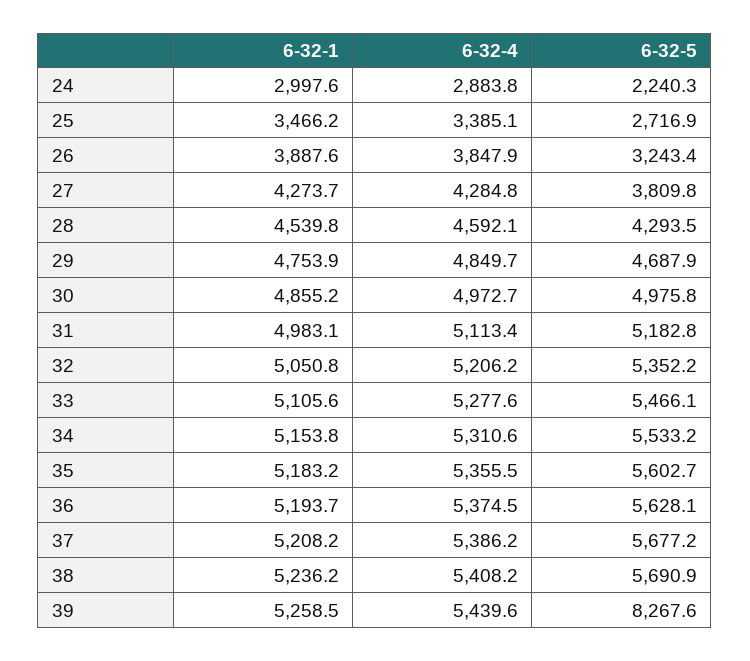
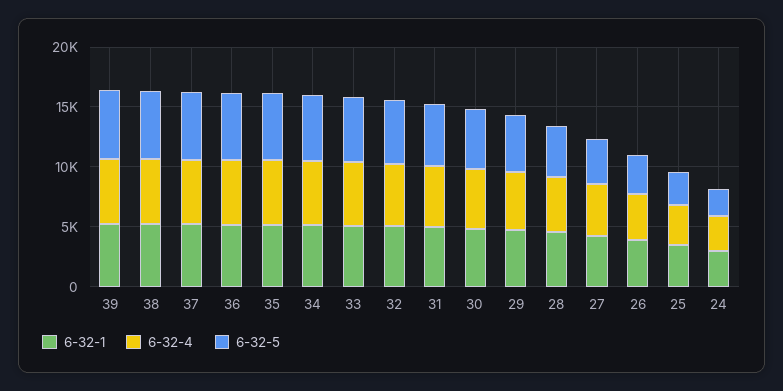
  {
    "6-32-1": {
      "24": 2997.6,
      "25": 3466.2,
      "26": 3887.6,
      "27": 4273.7,
      "28": 4539.8,
      "29": 4753.9,
      "30": 4855.2,
      "31": 4983.1,
      "32": 5050.8,
      "33": 5105.6,
      "34": 5153.8,
      "35": 5183.2,
      "36": 5193.7,
      "37": 5208.2,
      "38": 5236.2,
      "39": 5258.5
    },
    "6-32-4": {
      "24": 2883.8,
      "25": 3385.1,
      "26": 3847.9,
      "27": 4284.8,
      "28": 4592.1,
      "29": 4849.7,
      "30": 4972.7,
      "31": 5113.4,
      "32": 5206.2,
      "33": 5277.6,
      "34": 5310.6,
      "35": 5355.5,
      "36": 5374.5,
      "37": 5386.2,
      "38": 5408.2,
      "39": 5439.6
    },
    "6-32-5": {
      "24": 2240.3,
      "25": 2716.9,
      "26": 3243.4,
      "27": 3809.8,
      "28": 4293.5,
      "29": 4687.9,
      "30": 4975.8,
      "31": 5182.8,
      "32": 5352.2,
      "33": 5466.1,
      "34": 5533.2,
      "35": 5602.7,
      "36": 5628.1,
      "37": 5677.2,
      "38": 5690.9,
-     "39": 8267.6
+     "39": 6000
    }
  }

